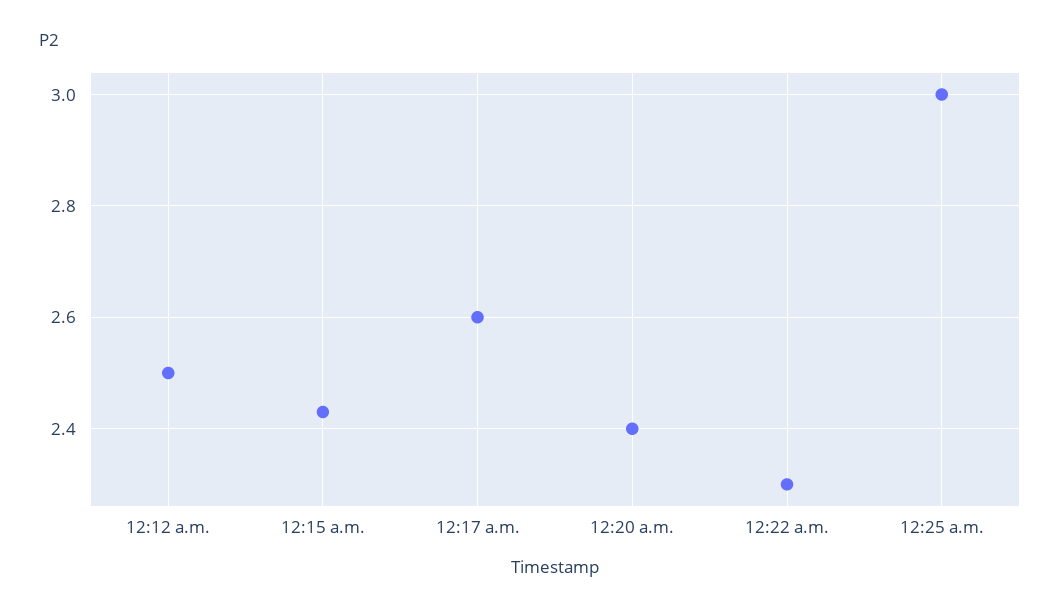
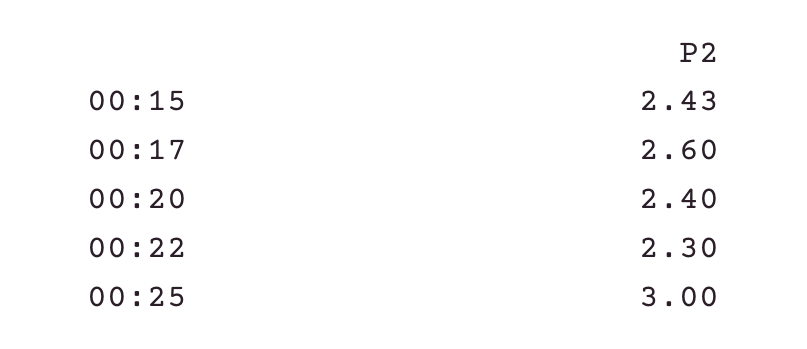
  {
-   "12:12 a.m.": 2.5,
    "12:15 a.m.": 2.43,
    "12:17 a.m.": 2.6,
    "12:20 a.m.": 2.4,
    "12:22 a.m.": 2.3,
    "12:25 a.m.": 3
  }

